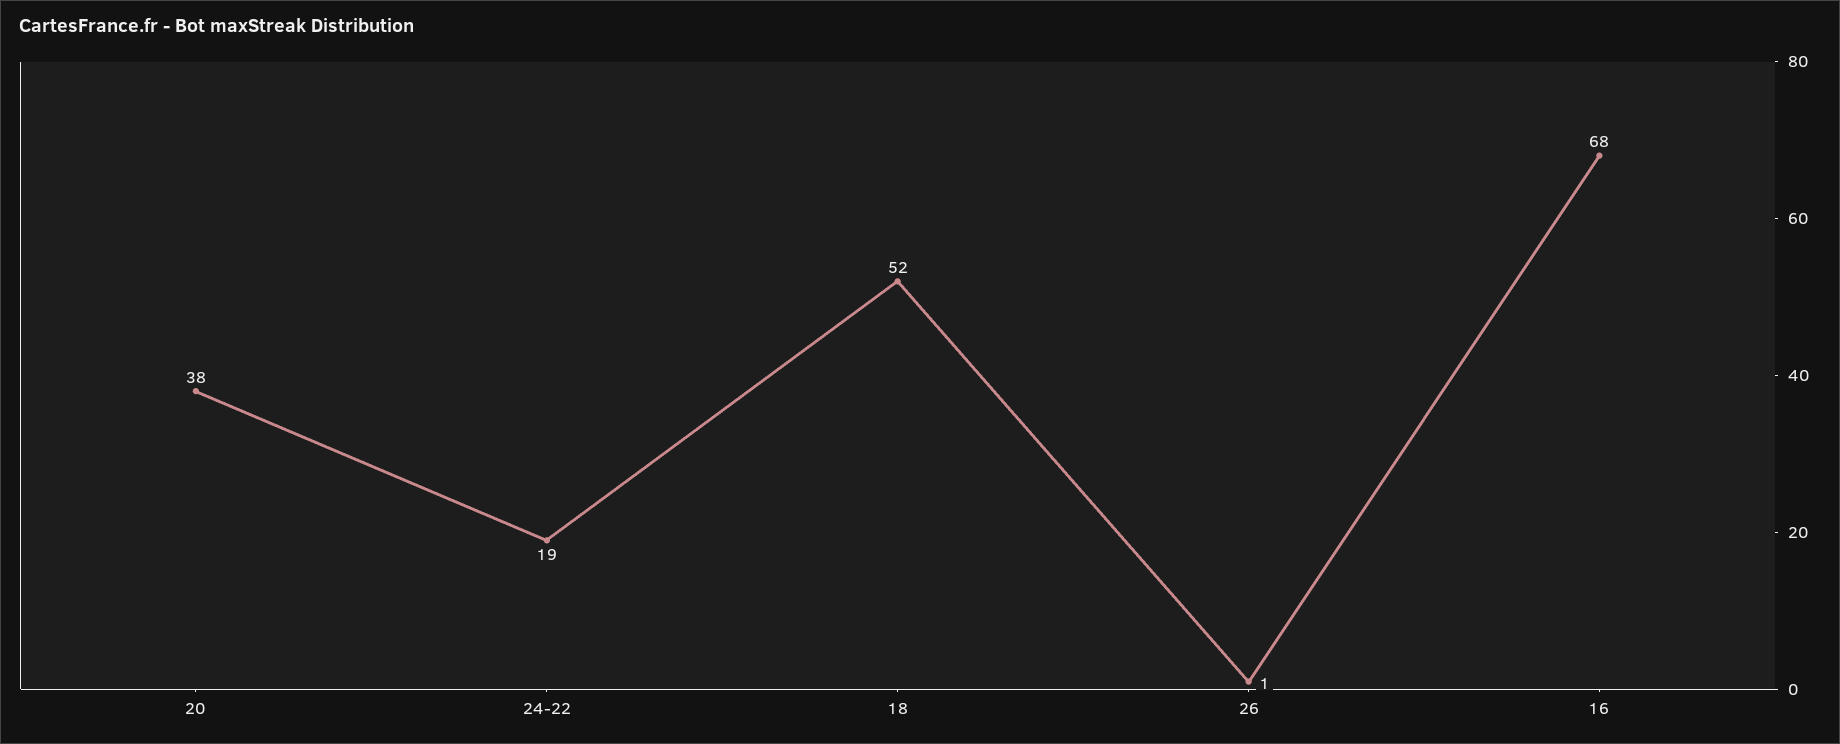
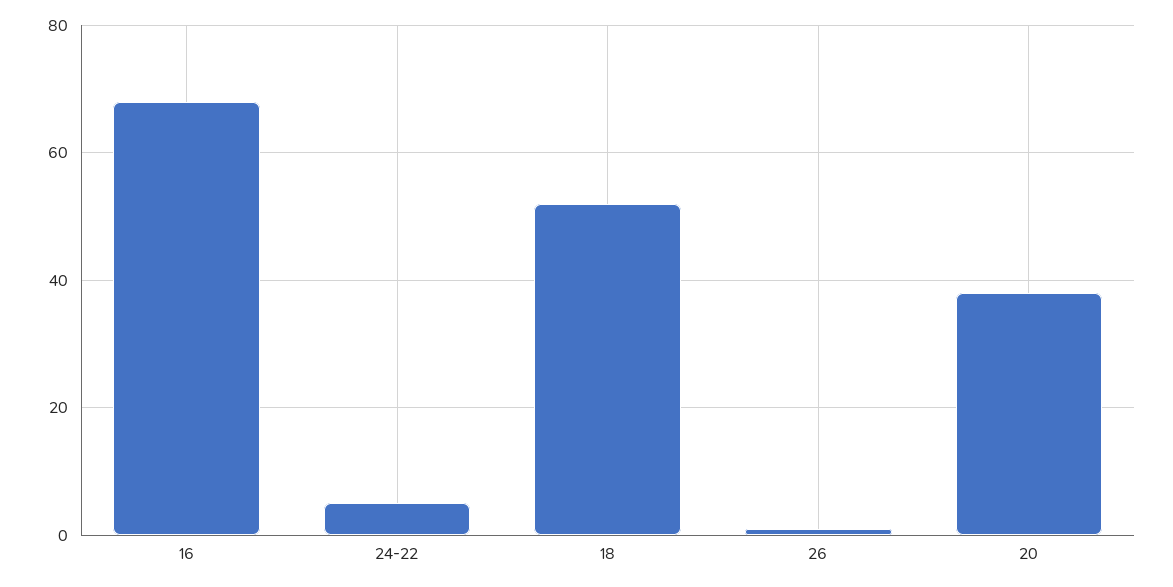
  {
    "20": 38,
-   "24-22": 19,
+   "24-22": 5,
    "18": 52,
    "26": 1,
    "16": 68
  }

